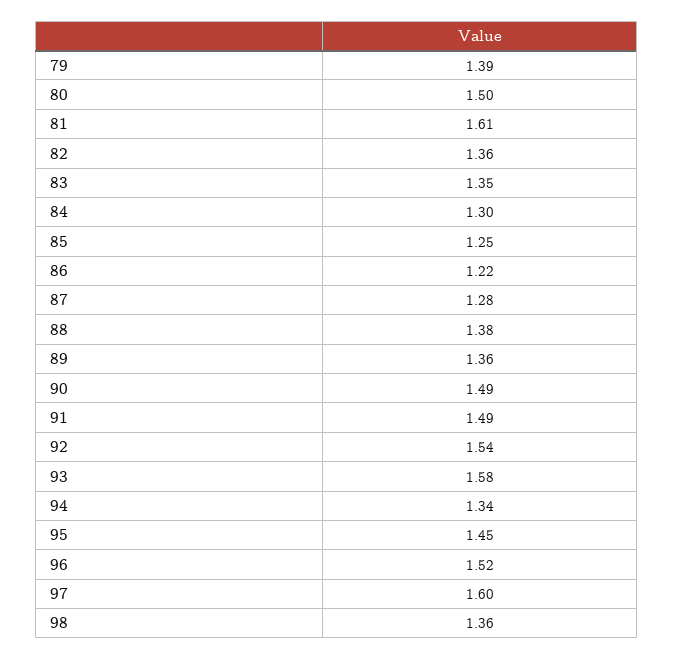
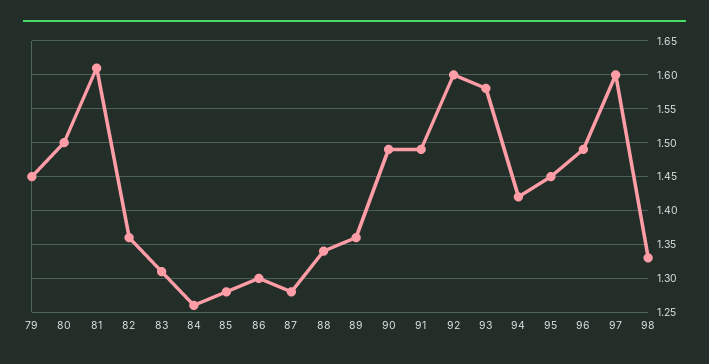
  {
-   "79": 1.39,
+   "79": 1.45,
    "80": 1.5,
    "81": 1.61,
    "82": 1.36,
-   "83": 1.35,
+   "83": 1.31,
-   "84": 1.3,
+   "84": 1.26,
-   "85": 1.25,
+   "85": 1.28,
-   "86": 1.22,
+   "86": 1.3,
    "87": 1.28,
-   "88": 1.38,
+   "88": 1.34,
    "89": 1.36,
    "90": 1.49,
    "91": 1.49,
-   "92": 1.54,
+   "92": 1.6,
    "93": 1.58,
-   "94": 1.34,
+   "94": 1.42,
    "95": 1.45,
-   "96": 1.52,
+   "96": 1.49,
    "97": 1.6,
-   "98": 1.36
+   "98": 1.33
  }

